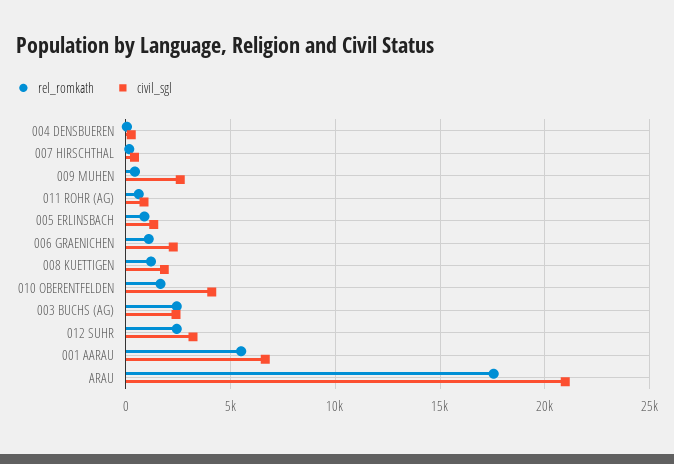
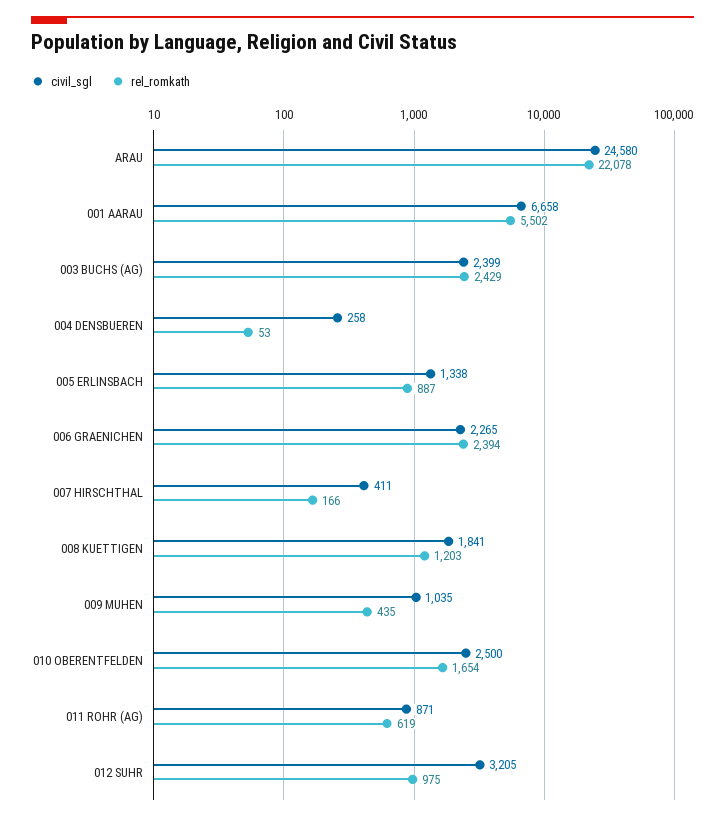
  {
    "rel_romkath": {
      "004 DENSBUEREN": 53,
      "007 HIRSCHTHAL": 166,
      "009 MUHEN": 435,
      "011 ROHR (AG)": 619,
      "005 ERLINSBACH": 887,
-     "006 GRAENICHEN": 1000,
+     "006 GRAENICHEN": 2394,
      "008 KUETTIGEN": 1203,
      "010 OBERENTFELDEN": 1654,
      "003 BUCHS (AG)": 2429,
-     "012 SUHR": 2500,
+     "012 SUHR": 975,
      "001 AARAU": 5502,
-     "ARAU": 17500
+     "ARAU": 22078
    },
    "civil_sgl": {
      "004 DENSBUEREN": 258,
      "007 HIRSCHTHAL": 411,
-     "009 MUHEN": 2500,
+     "009 MUHEN": 1035,
      "011 ROHR (AG)": 871,
      "005 ERLINSBACH": 1338,
      "006 GRAENICHEN": 2265,
      "008 KUETTIGEN": 1841,
-     "010 OBERENTFELDEN": 4000,
+     "010 OBERENTFELDEN": 2500,
      "003 BUCHS (AG)": 2399,
      "012 SUHR": 3205,
      "001 AARAU": 6658,
-     "ARAU": 21000
+     "ARAU": 24580
    }
  }

